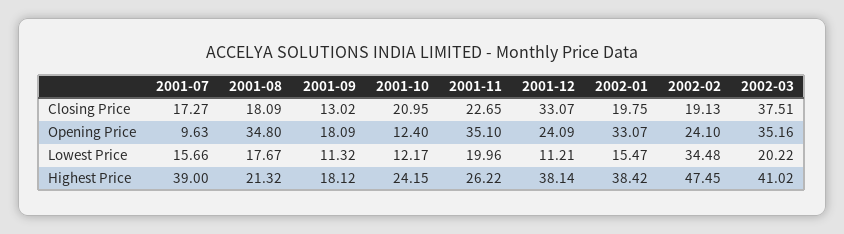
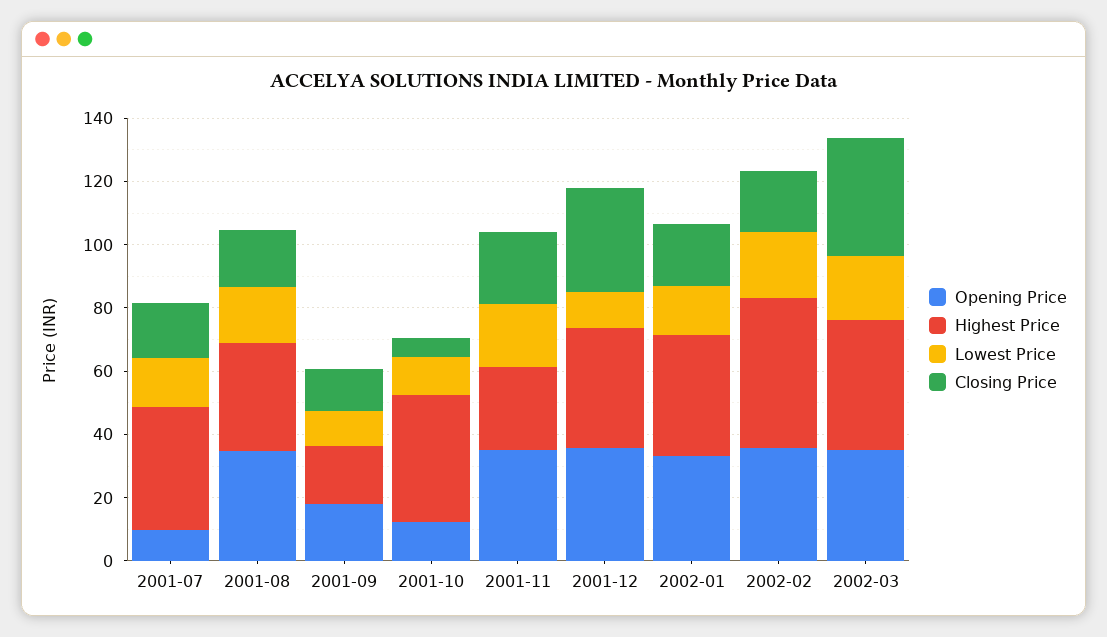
  {
    "Closing Price": {
      "2001-07": 17.27,
      "2001-08": 18.09,
      "2001-09": 13.02,
-     "2001-10": 20.95,
+     "2001-10": 5,
      "2001-11": 22.65,
      "2001-12": 33.07,
      "2002-01": 19.75,
      "2002-02": 19.13,
      "2002-03": 37.51
    },
    "Opening Price": {
      "2001-07": 9.63,
      "2001-08": 34.8,
      "2001-09": 18.09,
      "2001-10": 12.4,
      "2001-11": 35.1,
-     "2001-12": 24.09,
+     "2001-12": 35,
      "2002-01": 33.07,
-     "2002-02": 24.1,
+     "2002-02": 35,
      "2002-03": 35.16
    },
    "Lowest Price": {
      "2001-07": 15.66,
      "2001-08": 17.67,
      "2001-09": 11.32,
      "2001-10": 12.17,
      "2001-11": 19.96,
      "2001-12": 11.21,
      "2002-01": 15.47,
-     "2002-02": 34.48,
+     "2002-02": 20,
      "2002-03": 20.22
    },
    "Highest Price": {
      "2001-07": 39,
-     "2001-08": 21.32,
+     "2001-08": 35,
      "2001-09": 18.12,
-     "2001-10": 24.15,
+     "2001-10": 40,
      "2001-11": 26.22,
      "2001-12": 38.14,
      "2002-01": 38.42,
      "2002-02": 47.45,
      "2002-03": 41.02
    }
  }

